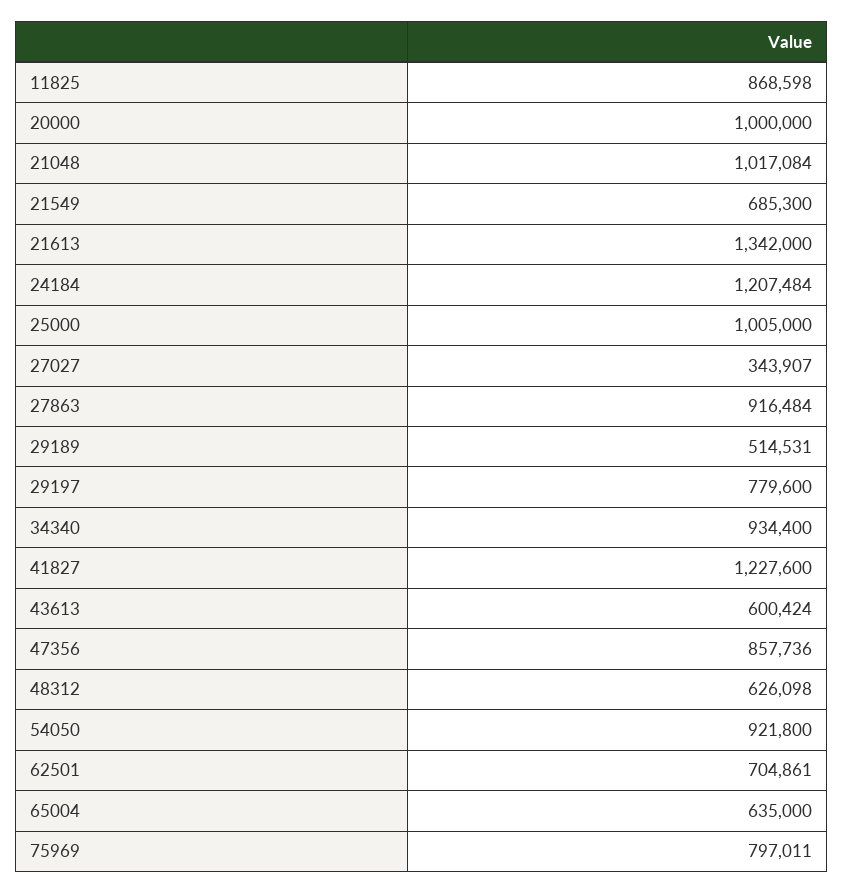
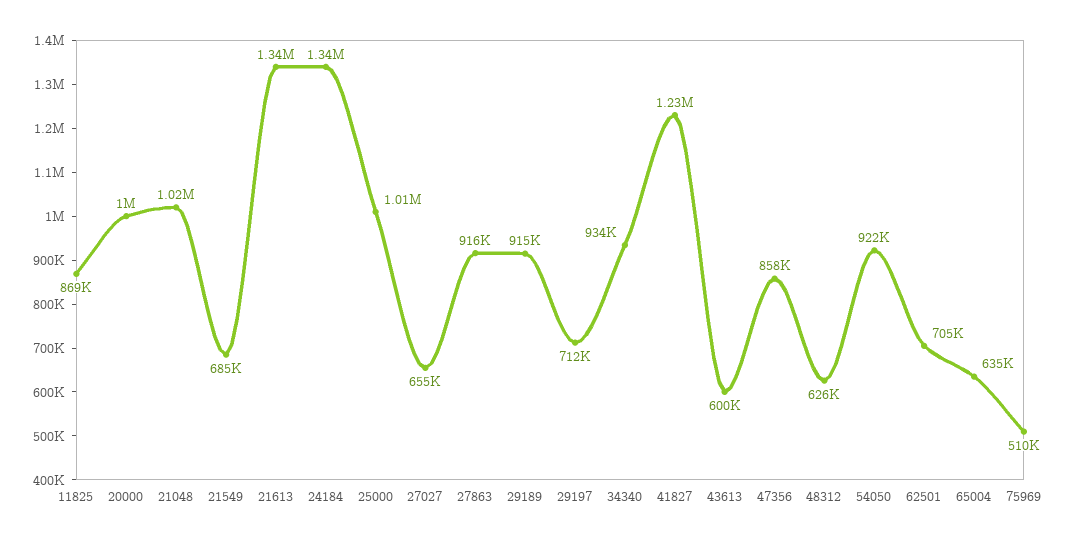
  {
    "11825": 868598,
    "20000": 1000000,
    "21048": 1017084,
    "21549": 685300,
    "21613": 1342000,
-   "24184": 1207484,
+   "24184": 1340000,
    "25000": 1005000,
-   "27027": 343907,
+   "27027": 655000,
    "27863": 916484,
-   "29189": 514531,
+   "29189": 915000,
-   "29197": 779600,
+   "29197": 712000,
    "34340": 934400,
    "41827": 1227600,
    "43613": 600424,
    "47356": 857736,
    "48312": 626098,
    "54050": 921800,
    "62501": 704861,
    "65004": 635000,
-   "75969": 797011
+   "75969": 510000
  }

